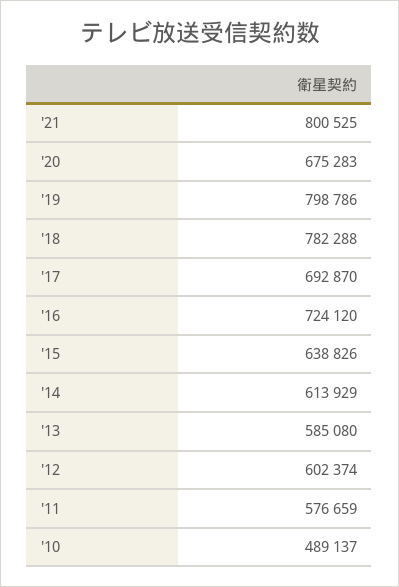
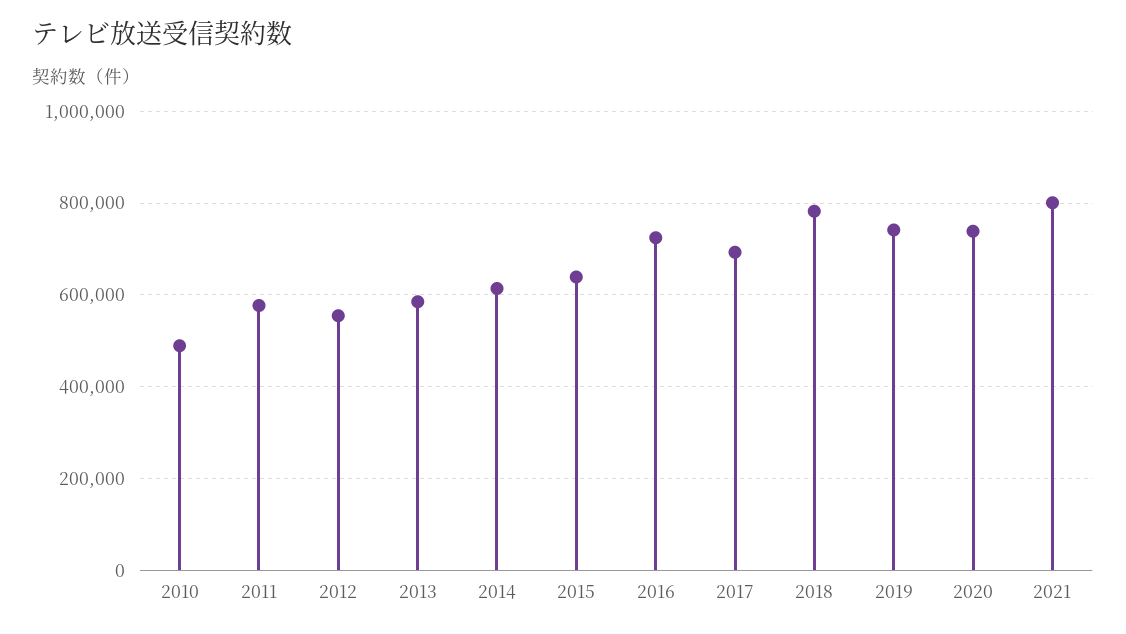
  {
    "'21": 800525,
-   "'20": 675283,
+   "'20": 740000,
-   "'19": 798786,
+   "'19": 740000,
    "'18": 782288,
    "'17": 692870,
    "'16": 724120,
    "'15": 638826,
    "'14": 613929,
    "'13": 585080,
-   "'12": 602374,
+   "'12": 560000,
    "'11": 576659,
    "'10": 489137
  }

